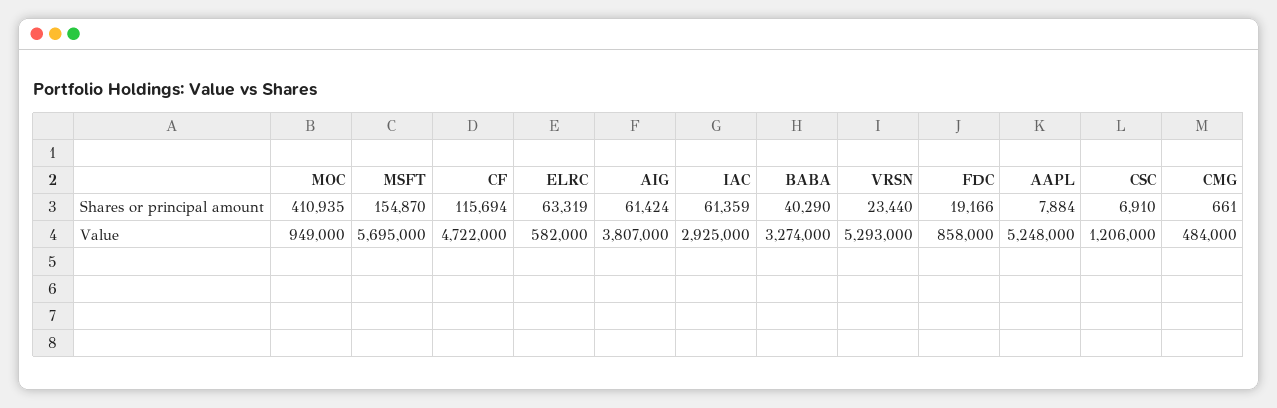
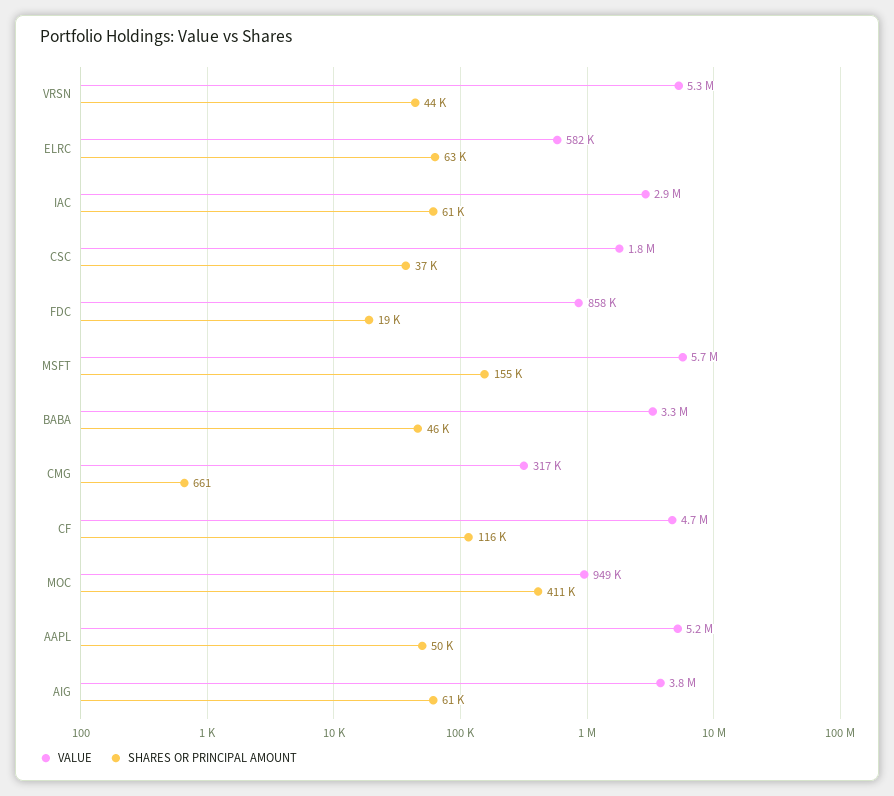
  {
    "Shares or principal amount": {
      "MOC": 410935,
      "MSFT": 154870,
      "CF": 115694,
      "ELRC": 63319,
      "AIG": 61424,
      "IAC": 61359,
-     "BABA": 40290,
+     "BABA": 46000,
-     "VRSN": 23440,
+     "VRSN": 44000,
      "FDC": 19166,
-     "AAPL": 7884,
+     "AAPL": 50000,
-     "CSC": 6910,
+     "CSC": 37000,
      "CMG": 661
    },
    "Value": {
      "MOC": 949000,
      "MSFT": 5695000,
      "CF": 4722000,
      "ELRC": 582000,
      "AIG": 3807000,
      "IAC": 2925000,
      "BABA": 3274000,
      "VRSN": 5293000,
      "FDC": 858000,
      "AAPL": 5248000,
-     "CSC": 1206000,
+     "CSC": 1800000,
-     "CMG": 484000
+     "CMG": 317000
    }
  }

